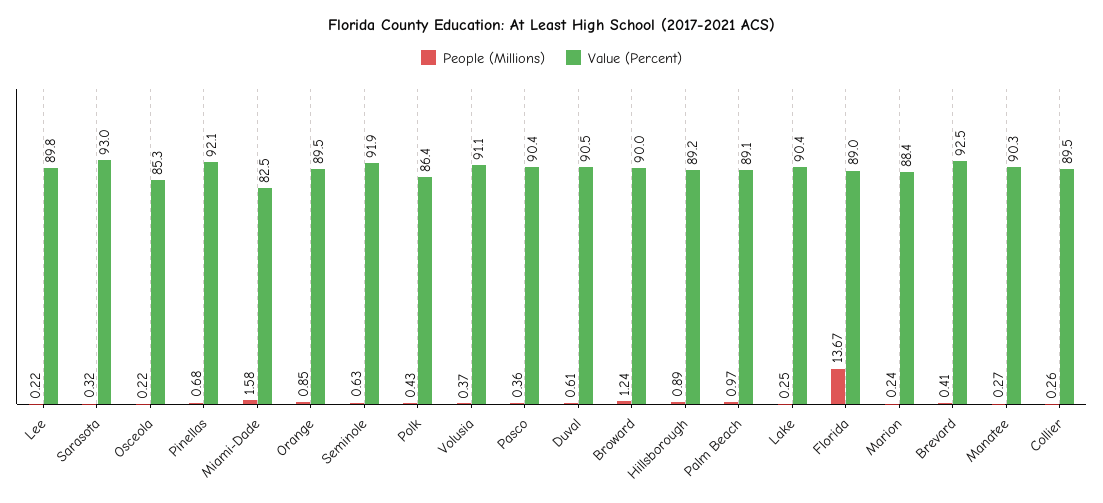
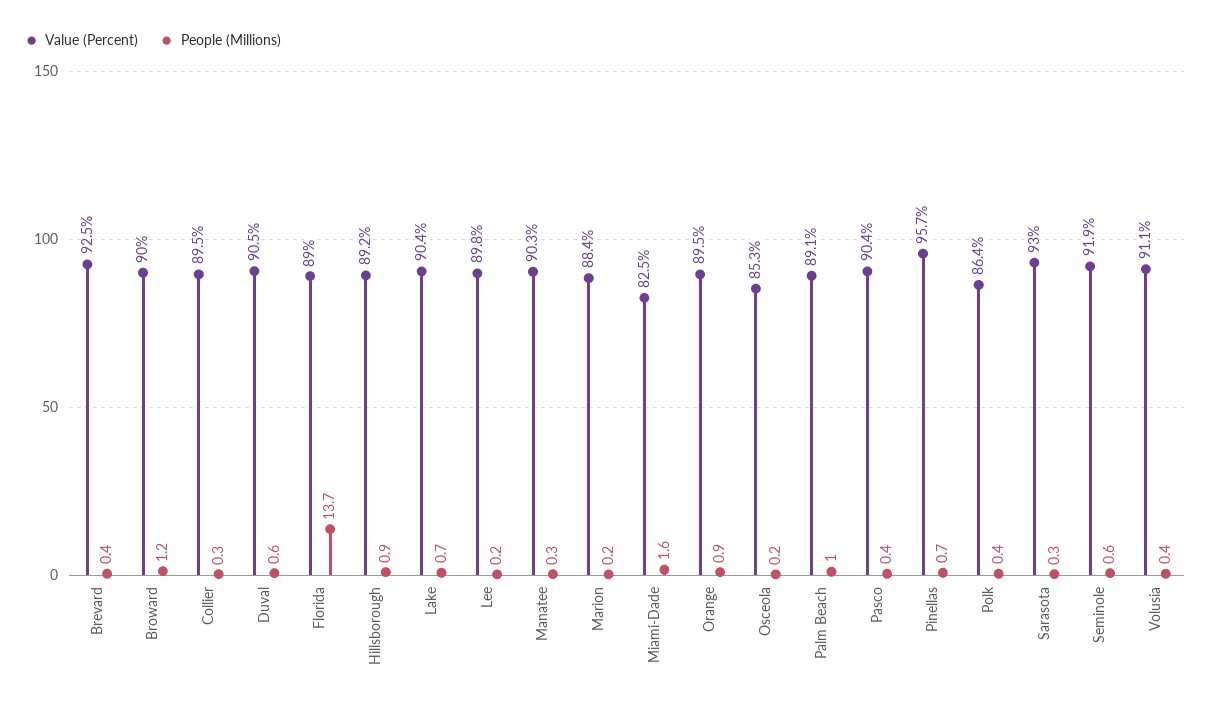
  {
    "People (Millions)": {
      "Lee": 0.22,
      "Sarasota": 0.32,
      "Osceola": 0.22,
      "Pinellas": 0.68,
      "Miami-Dade": 1.58,
      "Orange": 0.85,
      "Seminole": 0.63,
      "Polk": 0.43,
      "Volusia": 0.37,
      "Pasco": 0.36,
      "Duval": 0.61,
      "Broward": 1.24,
      "Hillsborough": 0.89,
      "Palm Beach": 0.97,
-     "Lake": 0.25,
+     "Lake": 0.7,
      "Florida": 13.67,
      "Marion": 0.24,
      "Brevard": 0.41,
      "Manatee": 0.27,
      "Collier": 0.26
    },
    "Value (Percent)": {
      "Lee": 89.8,
      "Sarasota": 93,
      "Osceola": 85.3,
-     "Pinellas": 92.1,
+     "Pinellas": 95.7,
      "Miami-Dade": 82.5,
      "Orange": 89.5,
      "Seminole": 91.9,
      "Polk": 86.4,
      "Volusia": 91.1,
      "Pasco": 90.4,
      "Duval": 90.5,
      "Broward": 90,
      "Hillsborough": 89.2,
      "Palm Beach": 89.1,
      "Lake": 90.4,
      "Florida": 89,
      "Marion": 88.4,
      "Brevard": 92.5,
      "Manatee": 90.3,
      "Collier": 89.5
    }
  }

